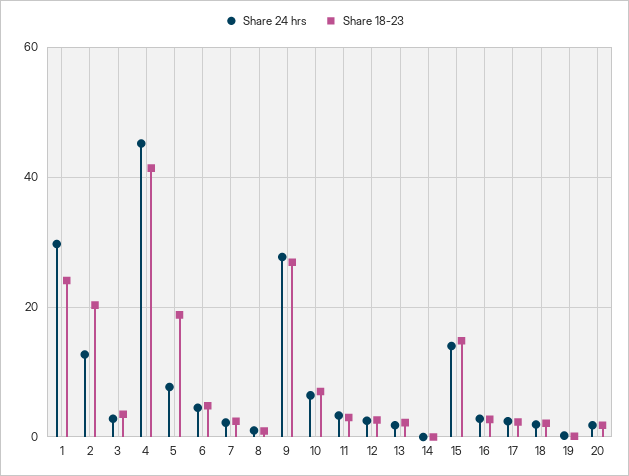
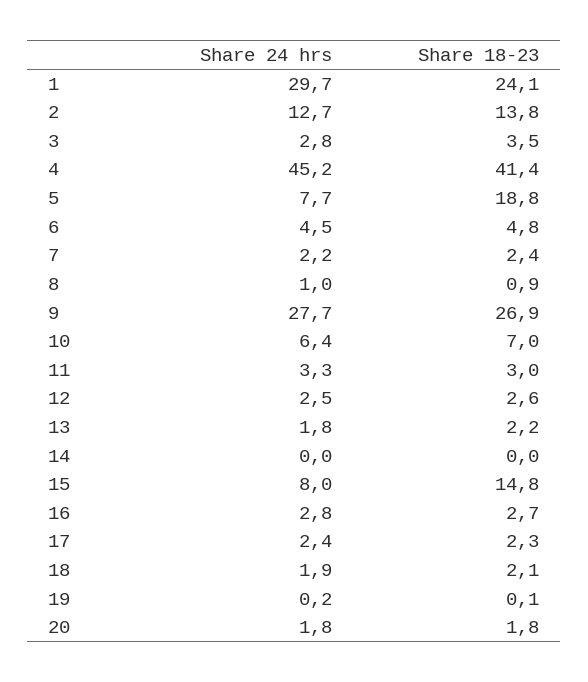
  {
    "Share 24 hrs": {
      "1": 29.7,
      "2": 12.7,
      "3": 2.8,
      "4": 45.2,
      "5": 7.7,
      "6": 4.5,
      "7": 2.2,
      "8": 1,
      "9": 27.7,
      "10": 6.4,
      "11": 3.3,
      "12": 2.5,
      "13": 1.8,
      "14": 0,
-     "15": 14,
+     "15": 8,
      "16": 2.8,
      "17": 2.4,
      "18": 1.9,
      "19": 0.2,
      "20": 1.8
    },
    "Share 18-23": {
      "1": 24.1,
-     "2": 20,
+     "2": 13.8,
      "3": 3.5,
      "4": 41.4,
      "5": 18.8,
      "6": 4.8,
      "7": 2.4,
      "8": 0.9,
      "9": 26.9,
      "10": 7,
      "11": 3,
      "12": 2.6,
      "13": 2.2,
      "14": 0,
      "15": 14.8,
      "16": 2.7,
      "17": 2.3,
      "18": 2.1,
      "19": 0.1,
      "20": 1.8
    }
  }

